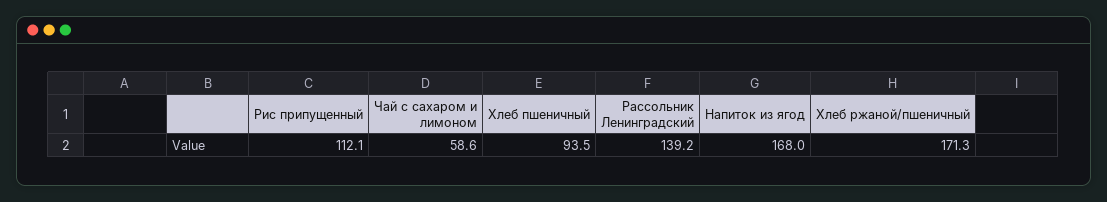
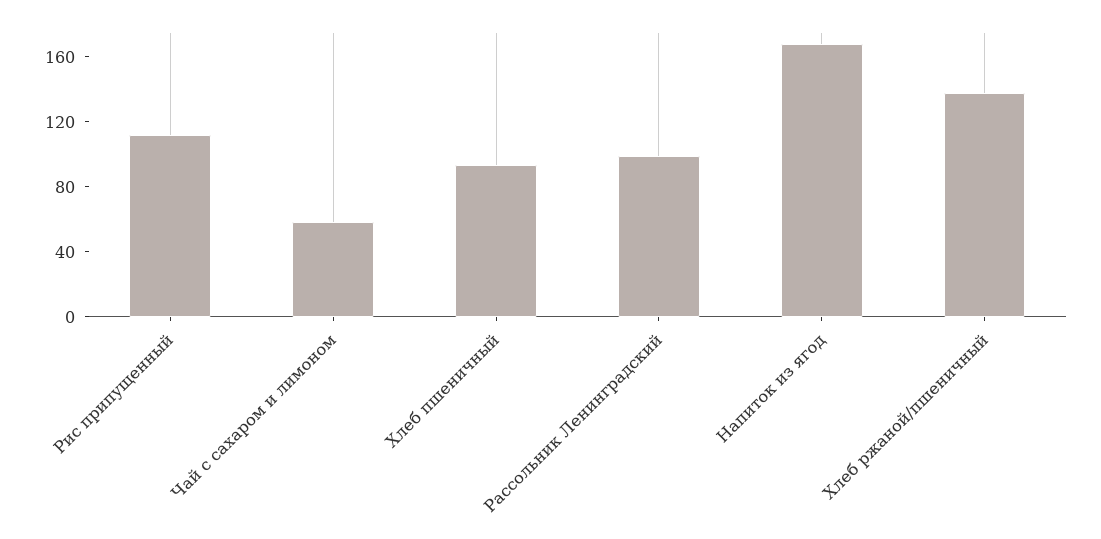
  {
    "Рис припущенный": 112.1,
    "Чай с сахаром и лимоном": 58.6,
    "Хлеб пшеничный": 93.5,
-   "Рассольник Ленинградский": 139.2,
+   "Рассольник Ленинградский": 100,
    "Напиток из ягод": 168,
-   "Хлеб ржаной/пшеничный": 171.3
+   "Хлеб ржаной/пшеничный": 140
  }

